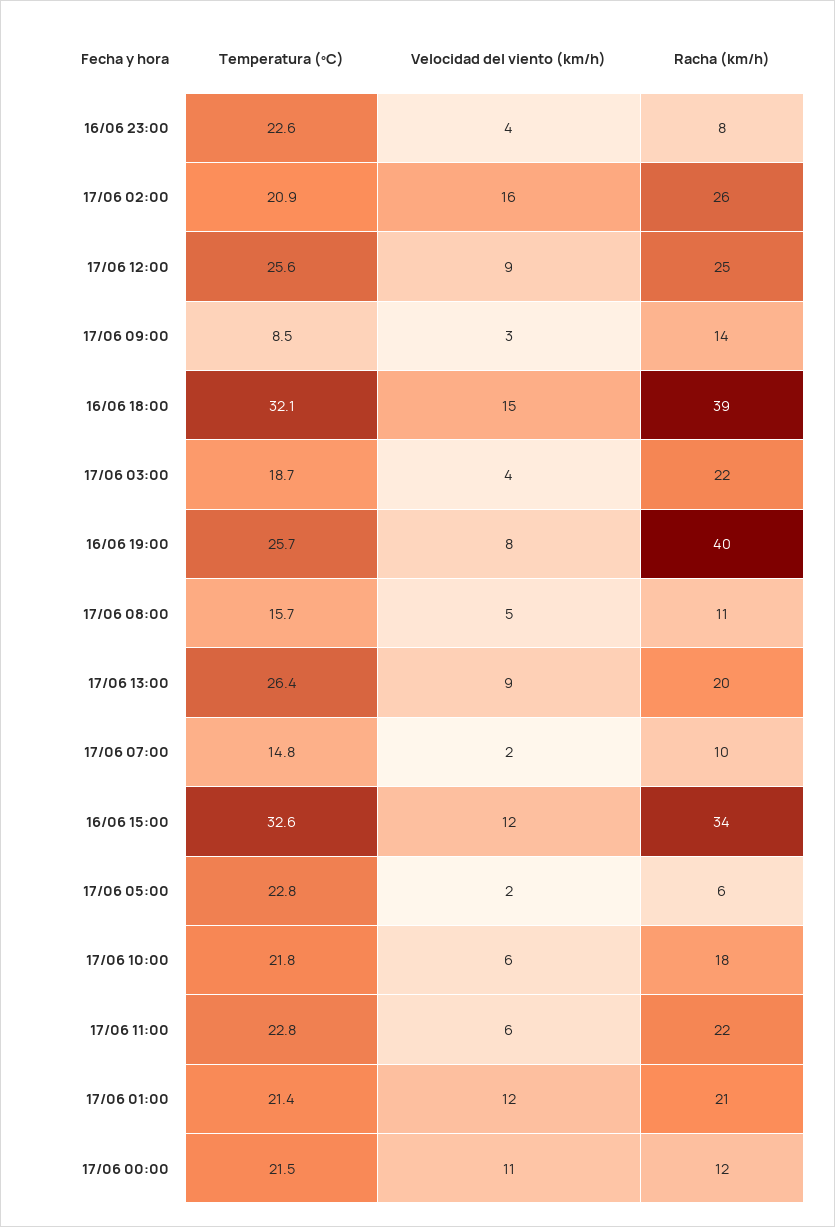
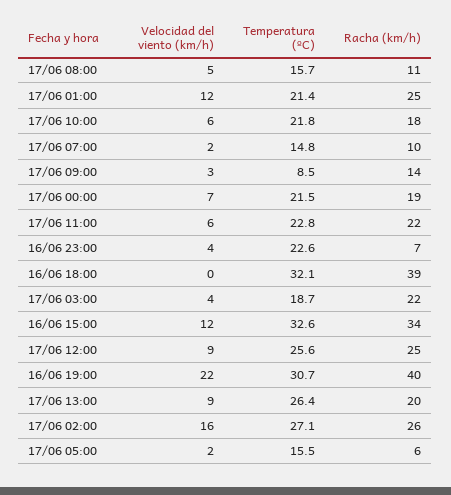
  {
    "Temperatura (ºC)": {
      "16/06 23:00": 22.6,
-     "17/06 02:00": 20.9,
+     "17/06 02:00": 27.1,
      "17/06 12:00": 25.6,
      "17/06 09:00": 8.5,
      "16/06 18:00": 32.1,
      "17/06 03:00": 18.7,
-     "16/06 19:00": 25.7,
+     "16/06 19:00": 30.7,
      "17/06 08:00": 15.7,
      "17/06 13:00": 26.4,
      "17/06 07:00": 14.8,
      "16/06 15:00": 32.6,
-     "17/06 05:00": 22.8,
+     "17/06 05:00": 15.5,
      "17/06 10:00": 21.8,
      "17/06 11:00": 22.8,
      "17/06 01:00": 21.4,
      "17/06 00:00": 21.5
    },
    "Velocidad del viento (km/h)": {
      "16/06 23:00": 4,
      "17/06 02:00": 16,
      "17/06 12:00": 9,
      "17/06 09:00": 3,
-     "16/06 18:00": 15,
+     "16/06 18:00": 0,
      "17/06 03:00": 4,
-     "16/06 19:00": 8,
+     "16/06 19:00": 22,
      "17/06 08:00": 5,
      "17/06 13:00": 9,
      "17/06 07:00": 2,
      "16/06 15:00": 12,
      "17/06 05:00": 2,
      "17/06 10:00": 6,
      "17/06 11:00": 6,
      "17/06 01:00": 12,
-     "17/06 00:00": 11
+     "17/06 00:00": 7
    },
    "Racha (km/h)": {
-     "16/06 23:00": 8,
+     "16/06 23:00": 7,
      "17/06 02:00": 26,
      "17/06 12:00": 25,
      "17/06 09:00": 14,
      "16/06 18:00": 39,
      "17/06 03:00": 22,
      "16/06 19:00": 40,
      "17/06 08:00": 11,
      "17/06 13:00": 20,
      "17/06 07:00": 10,
      "16/06 15:00": 34,
      "17/06 05:00": 6,
      "17/06 10:00": 18,
      "17/06 11:00": 22,
-     "17/06 01:00": 21,
+     "17/06 01:00": 25,
-     "17/06 00:00": 12
+     "17/06 00:00": 19
    }
  }

